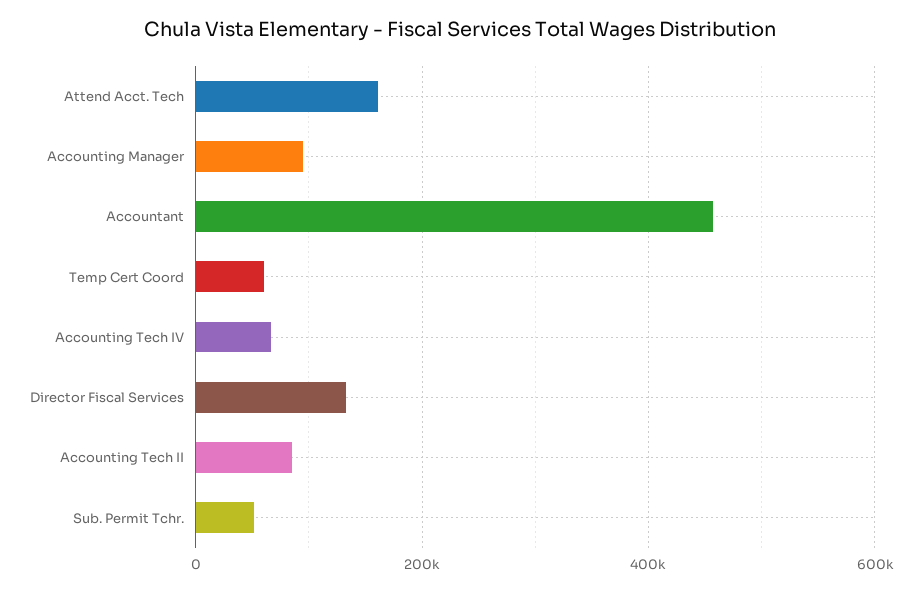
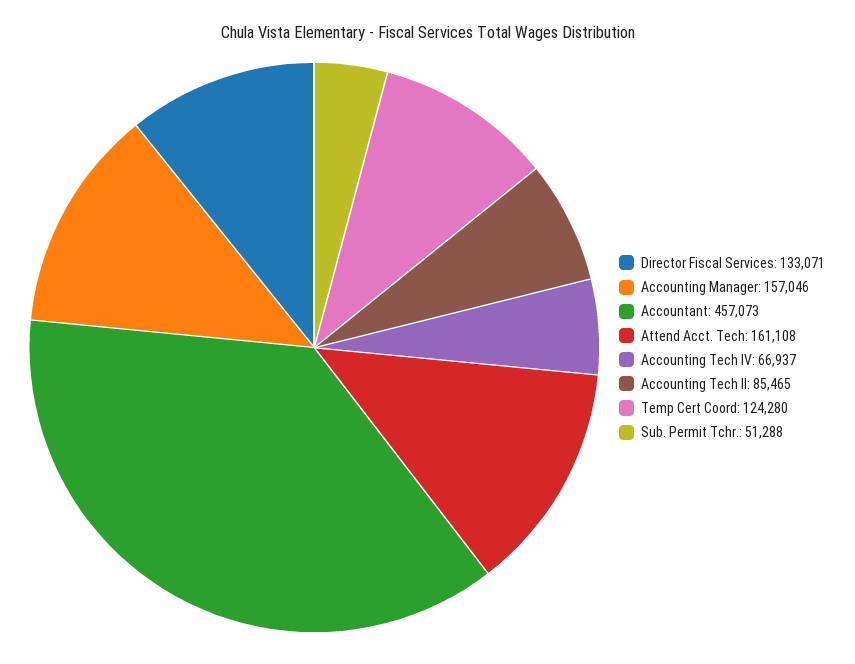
  {
    "Attend Acct. Tech": 161108,
-   "Accounting Manager": 100000,
+   "Accounting Manager": 157046,
    "Accountant": 457073,
-   "Temp Cert Coord": 60000,
+   "Temp Cert Coord": 124280,
    "Accounting Tech IV": 66937,
    "Director Fiscal Services": 133071,
    "Accounting Tech II": 85465,
    "Sub. Permit Tchr.": 51288
  }

